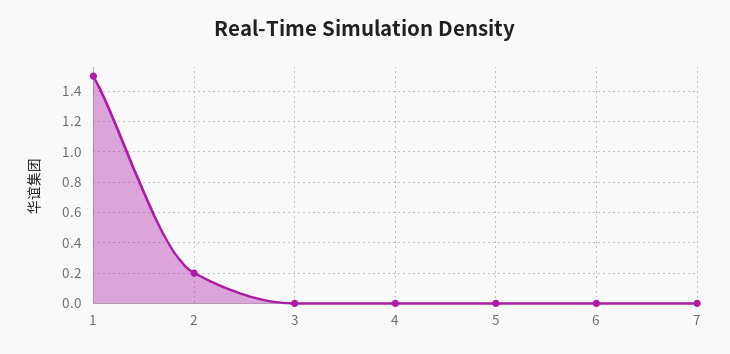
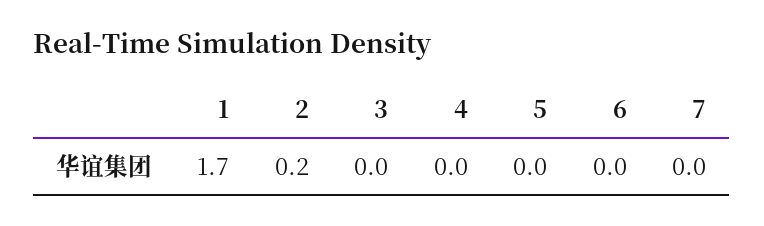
  {
-   "1": 1.5,
+   "1": 1.7,
    "2": 0.2,
    "3": 0,
    "4": 0,
    "5": 0,
    "6": 0,
    "7": 0
  }

